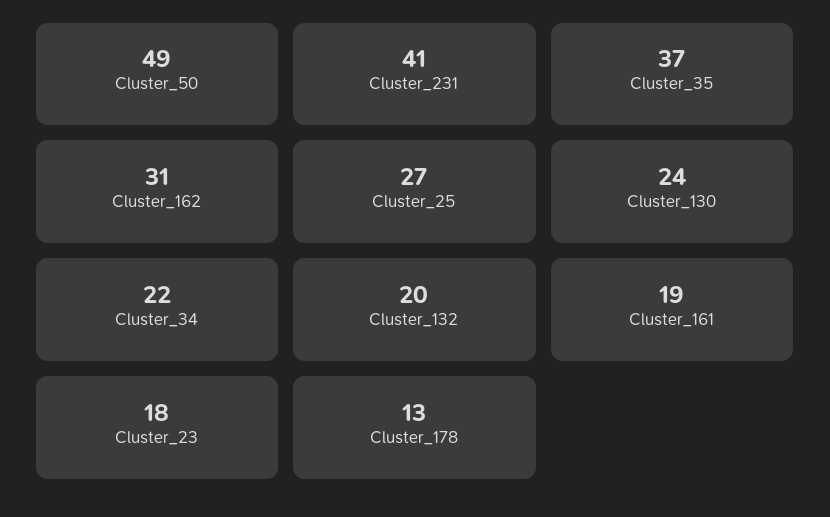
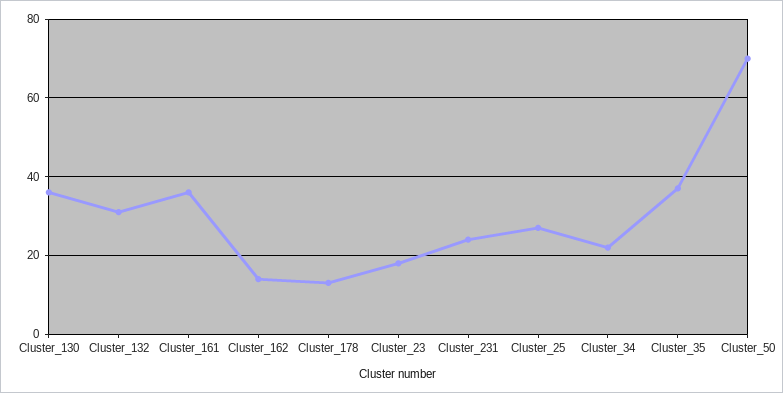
  {
-   "Cluster_50": 49,
+   "Cluster_50": 70,
-   "Cluster_231": 41,
+   "Cluster_231": 25,
    "Cluster_35": 37,
-   "Cluster_162": 31,
+   "Cluster_162": 15,
    "Cluster_25": 27,
-   "Cluster_130": 24,
+   "Cluster_130": 35,
    "Cluster_34": 22,
-   "Cluster_132": 20,
+   "Cluster_132": 30,
-   "Cluster_161": 19,
+   "Cluster_161": 35,
    "Cluster_23": 18,
    "Cluster_178": 13
  }

